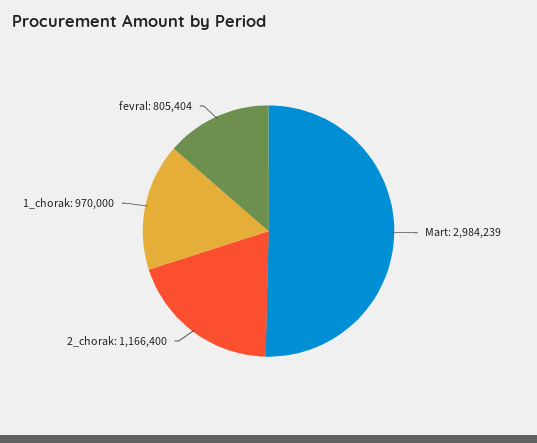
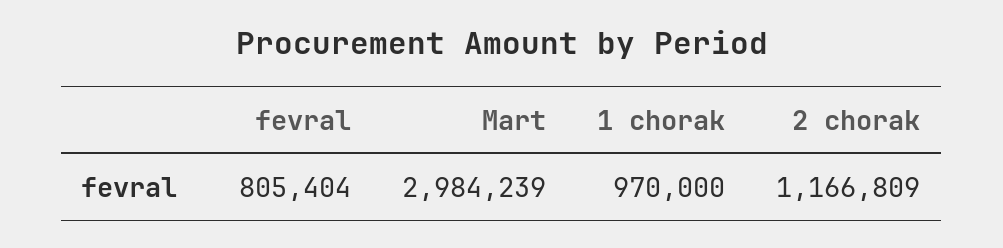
  {
    "Mart": 2984239,
-   "2_chorak": 1166400,
+   "2_chorak": 1166809,
    "1_chorak": 970000,
    "fevral": 805404
  }

